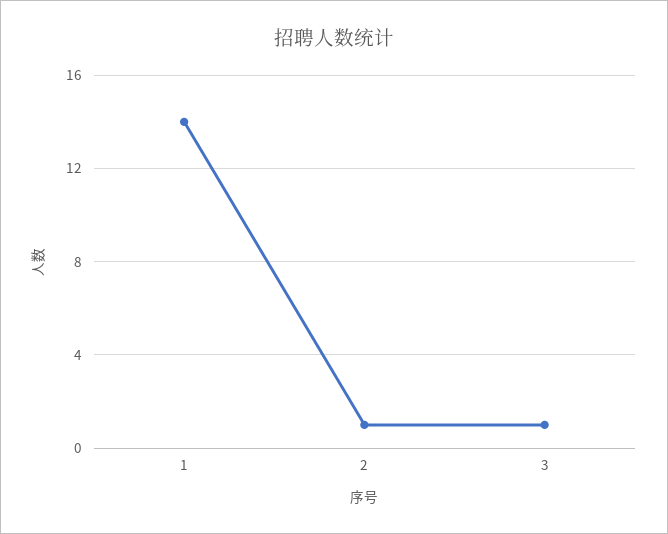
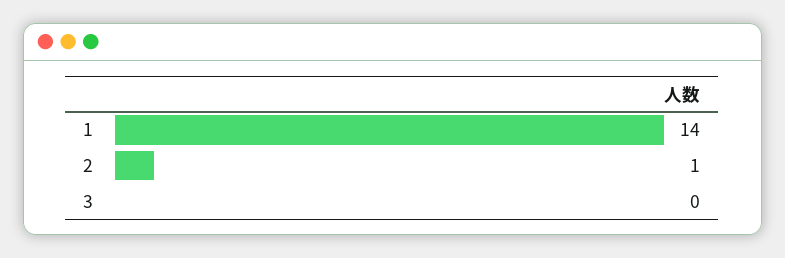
  {
    "1": 14,
    "2": 1,
-   "3": 1
+   "3": 0
  }

